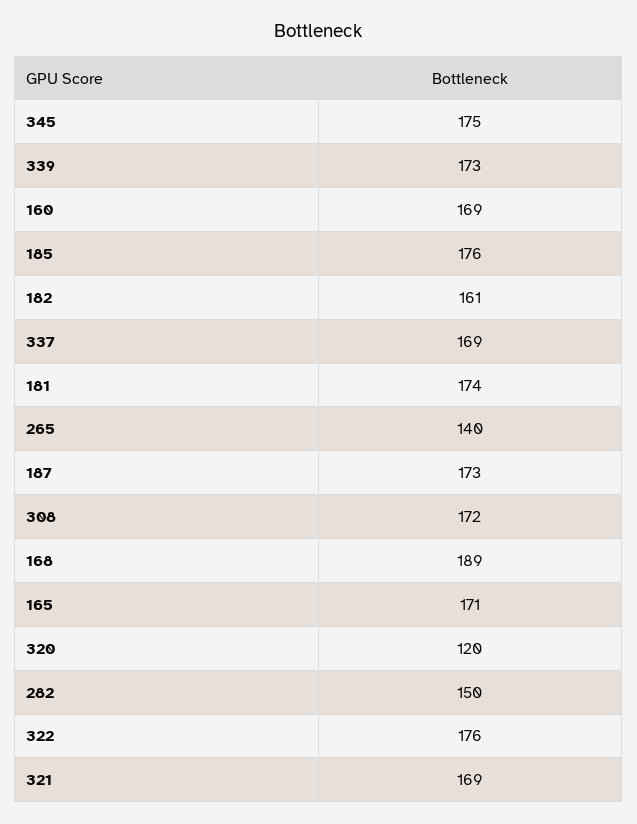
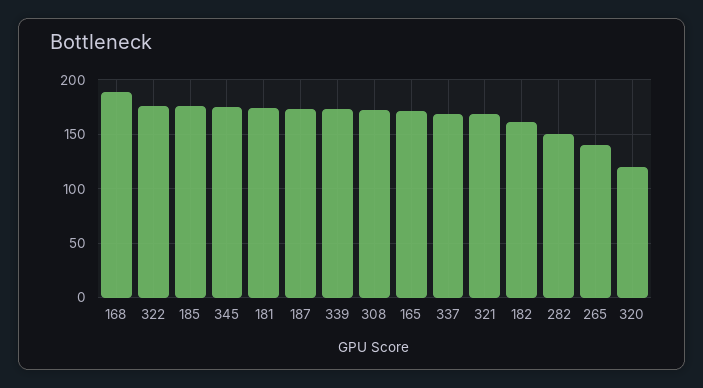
  {
    "345": 175,
    "339": 173,
-   "160": 169,
    "185": 176,
    "182": 161,
    "337": 169,
    "181": 174,
    "265": 140,
    "187": 173,
    "308": 172,
    "168": 189,
    "165": 171,
    "320": 120,
    "282": 150,
    "322": 176,
    "321": 169
  }

